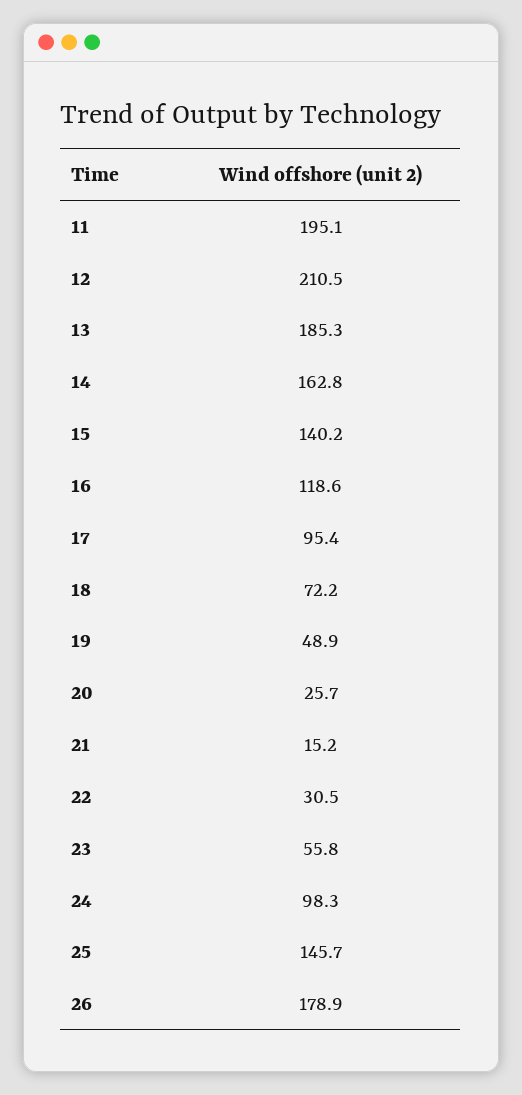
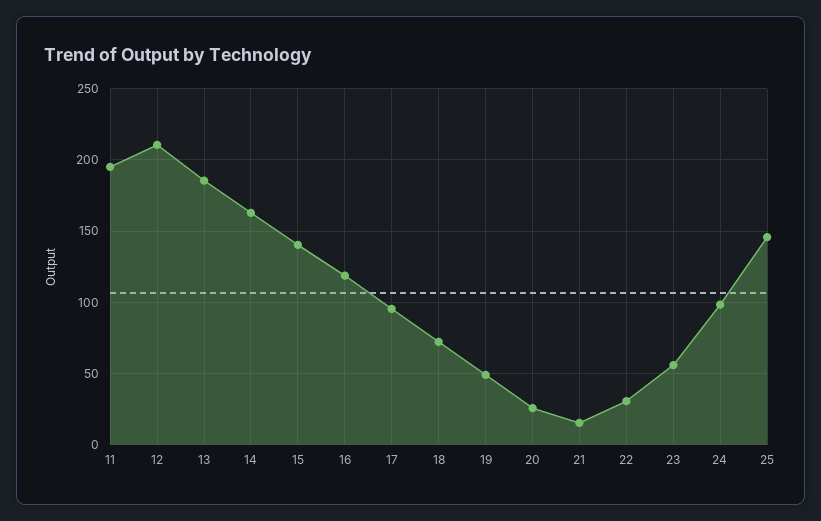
  {
    "11": 195.1,
    "12": 210.5,
    "13": 185.3,
    "14": 162.8,
    "15": 140.2,
    "16": 118.6,
    "17": 95.4,
    "18": 72.2,
    "19": 48.9,
    "20": 25.7,
    "21": 15.2,
    "22": 30.5,
    "23": 55.8,
    "24": 98.3,
-   "25": 145.7,
+   "25": 145.7
-   "26": 178.9
  }

